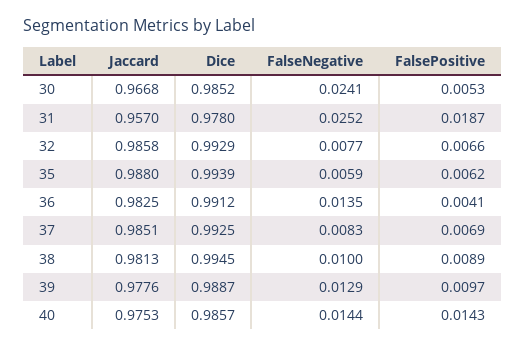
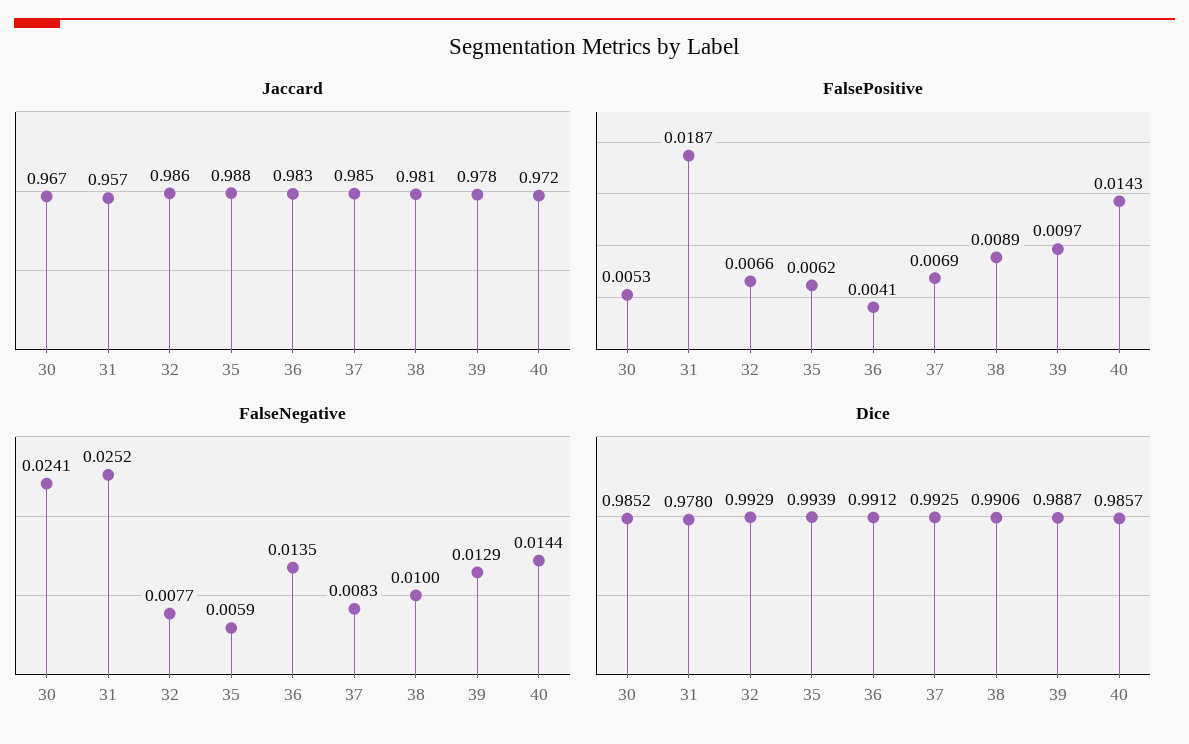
  {
    "Jaccard": {
      "30": 0.9668,
      "31": 0.957,
      "32": 0.9858,
      "35": 0.988,
      "36": 0.9825,
      "37": 0.9851,
      "38": 0.9813,
      "39": 0.9776,
-     "40": 0.9753
+     "40": 0.972
    },
    "Dice": {
      "30": 0.9852,
      "31": 0.978,
      "32": 0.9929,
      "35": 0.9939,
      "36": 0.9912,
      "37": 0.9925,
-     "38": 0.9945,
+     "38": 0.9906,
      "39": 0.9887,
      "40": 0.9857
    },
    "FalseNegative": {
      "30": 0.0241,
      "31": 0.0252,
      "32": 0.0077,
      "35": 0.0059,
      "36": 0.0135,
      "37": 0.0083,
      "38": 0.01,
      "39": 0.0129,
      "40": 0.0144
    },
    "FalsePositive": {
      "30": 0.0053,
      "31": 0.0187,
      "32": 0.0066,
      "35": 0.0062,
      "36": 0.0041,
      "37": 0.0069,
      "38": 0.0089,
      "39": 0.0097,
      "40": 0.0143
    }
  }

